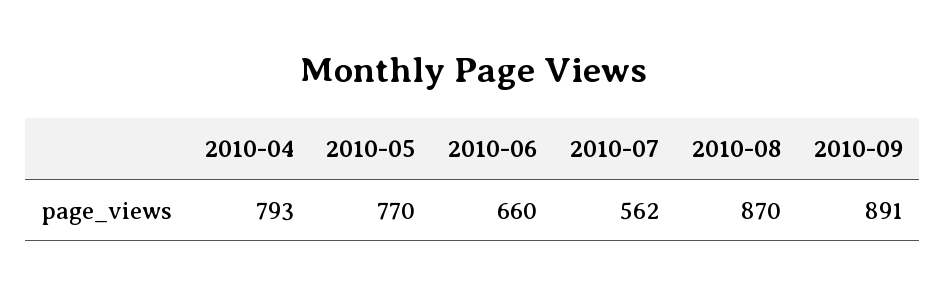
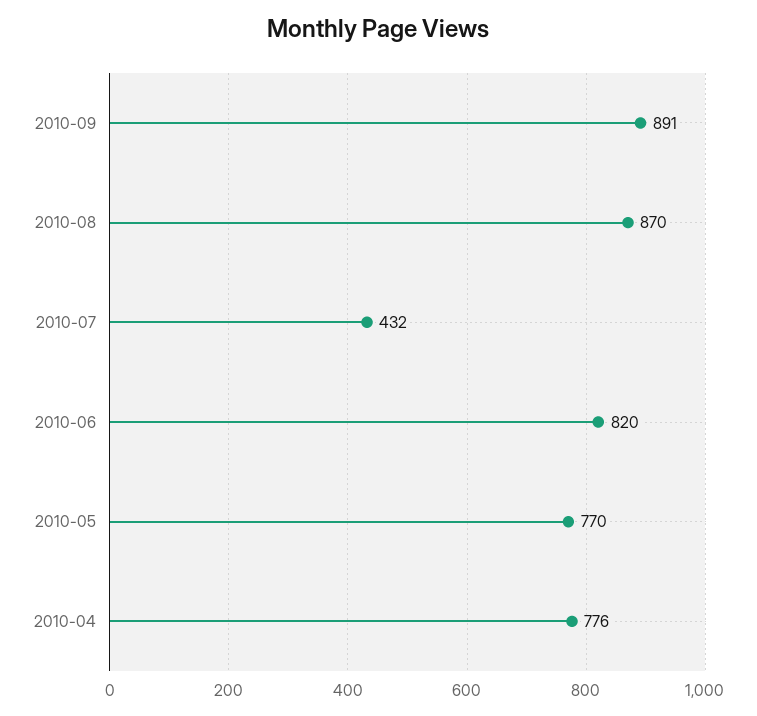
  {
-   "2010-04": 793,
+   "2010-04": 776,
    "2010-05": 770,
-   "2010-06": 660,
+   "2010-06": 820,
-   "2010-07": 562,
+   "2010-07": 432,
    "2010-08": 870,
    "2010-09": 891
  }

